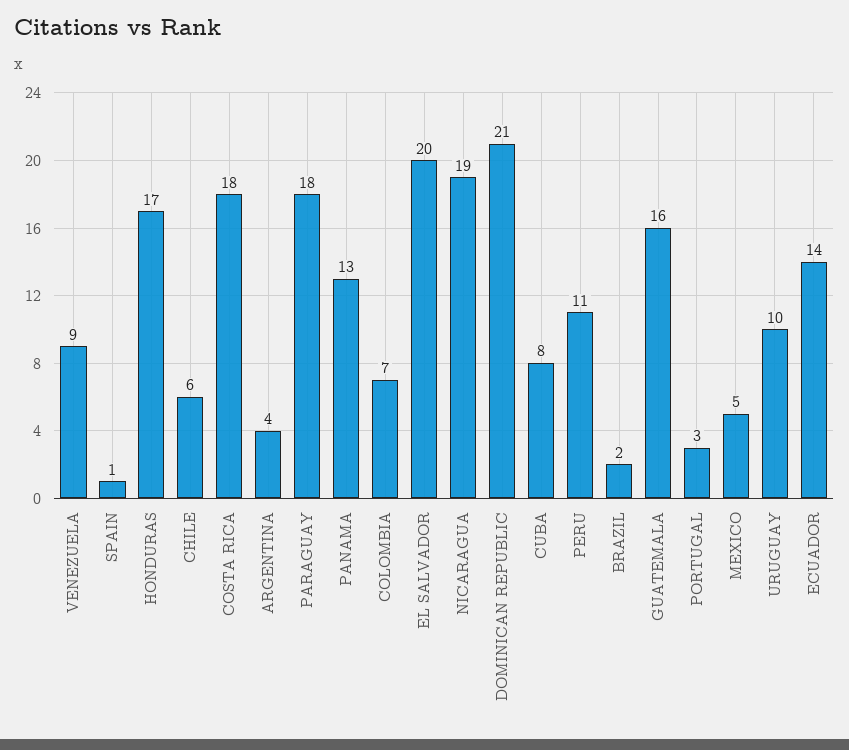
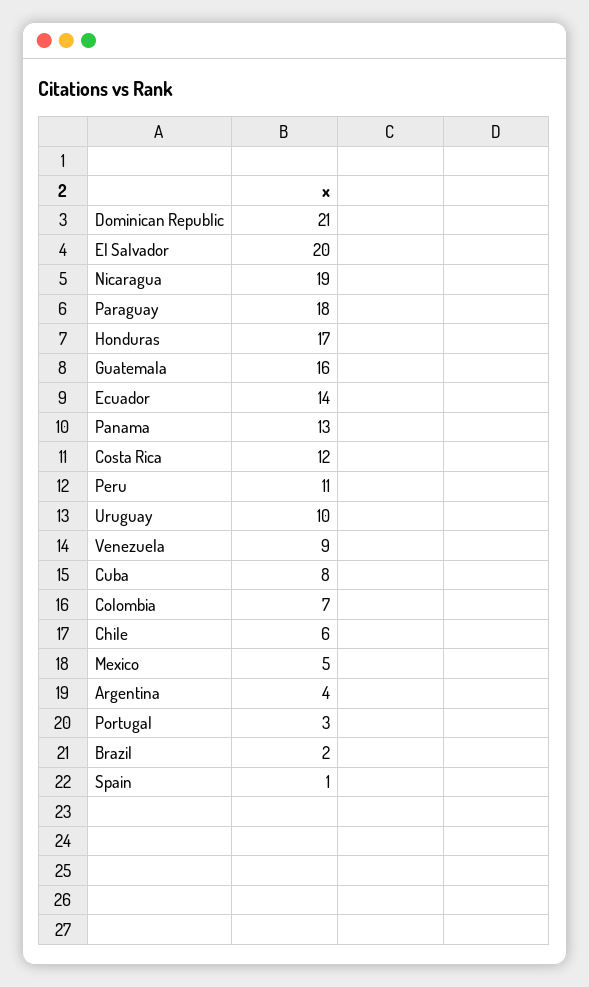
  {
    "VENEZUELA": 9,
    "SPAIN": 1,
    "HONDURAS": 17,
    "CHILE": 6,
-   "COSTA RICA": 18,
+   "COSTA RICA": 12,
    "ARGENTINA": 4,
    "PARAGUAY": 18,
    "PANAMA": 13,
    "COLOMBIA": 7,
    "EL SALVADOR": 20,
    "NICARAGUA": 19,
    "DOMINICAN REPUBLIC": 21,
    "CUBA": 8,
    "PERU": 11,
    "BRAZIL": 2,
    "GUATEMALA": 16,
    "PORTUGAL": 3,
    "MEXICO": 5,
    "URUGUAY": 10,
    "ECUADOR": 14
  }

